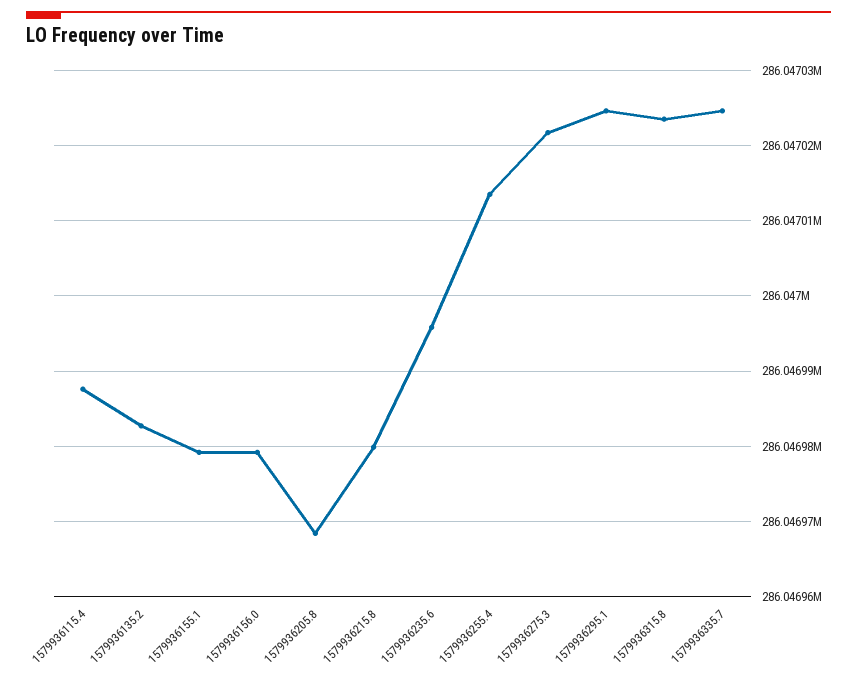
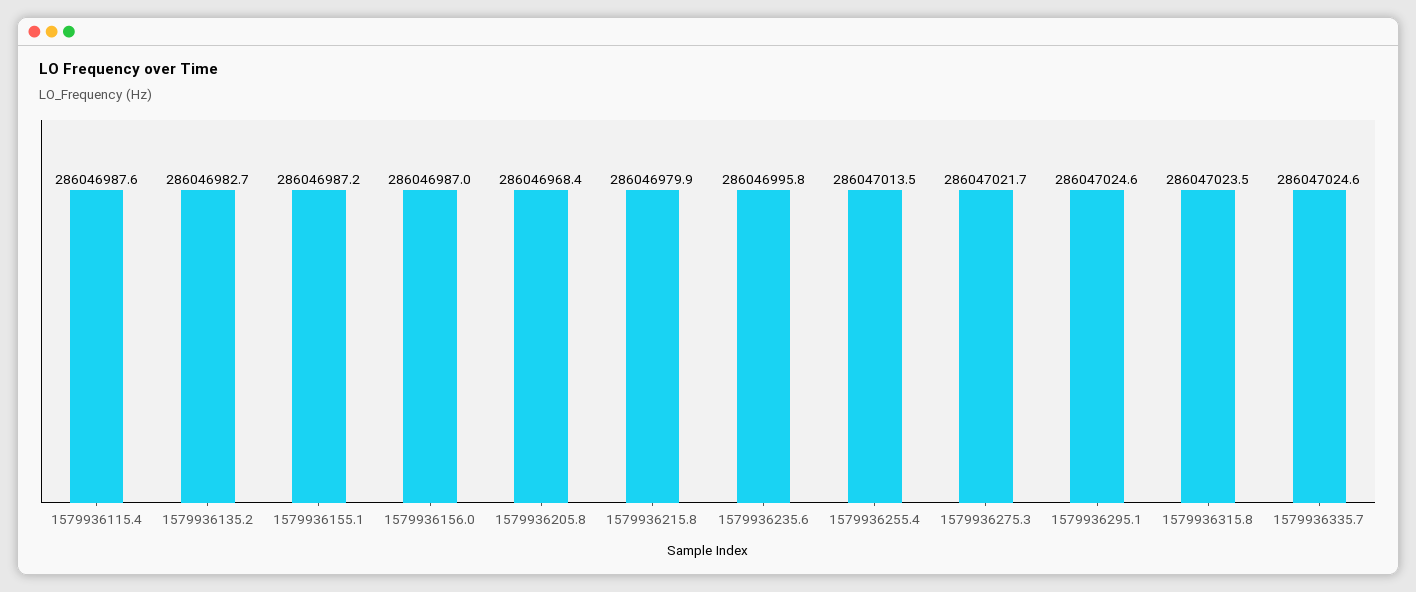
  {
    "1579936115.4": 286046987.6,
    "1579936135.2": 286046982.7,
-   "1579936155.1": 286046979,
+   "1579936155.1": 286046987.2,
-   "1579936156.0": 286046979,
+   "1579936156.0": 286046987,
    "1579936205.8": 286046968.4,
    "1579936215.8": 286046979.9,
    "1579936235.6": 286046995.8,
    "1579936255.4": 286047013.5,
    "1579936275.3": 286047021.7,
    "1579936295.1": 286047024.6,
    "1579936315.8": 286047023.5,
    "1579936335.7": 286047024.6
  }

